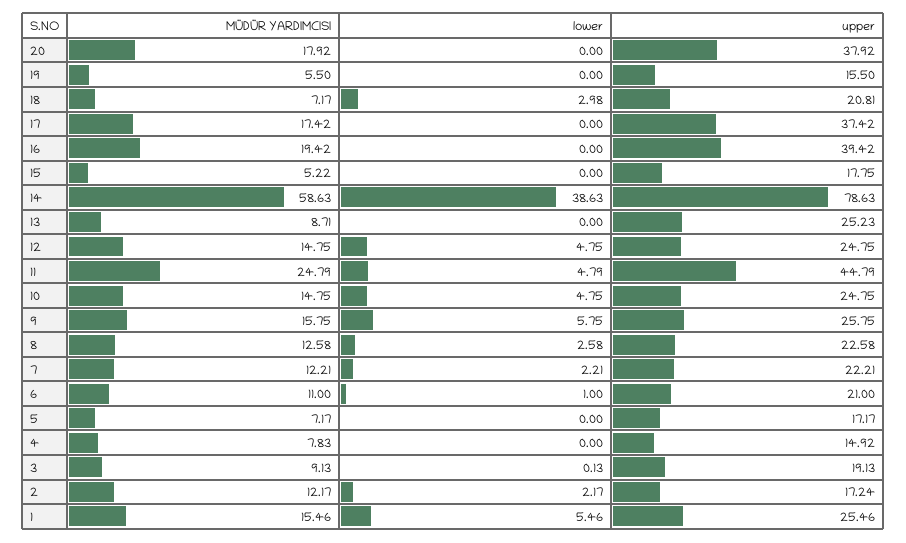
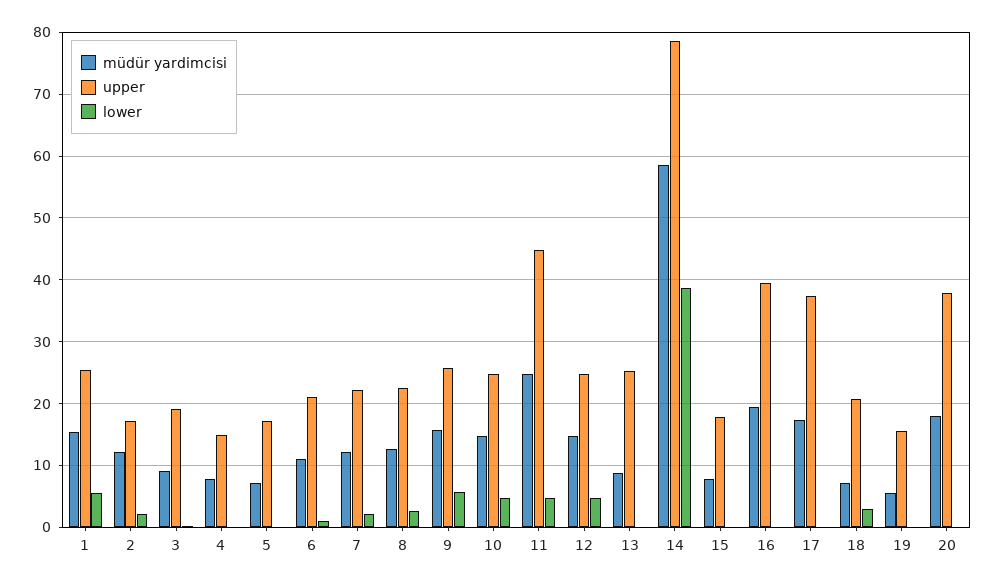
  {
    "MÜDÜR YARDIMCISI": {
      "20": 17.92,
      "19": 5.5,
      "18": 7.17,
      "17": 17.42,
      "16": 19.42,
-     "15": 5.22,
+     "15": 8,
      "14": 58.63,
      "13": 8.71,
      "12": 14.75,
      "11": 24.79,
      "10": 14.75,
      "9": 15.75,
      "8": 12.58,
      "7": 12.21,
      "6": 11,
      "5": 7.17,
      "4": 7.83,
      "3": 9.13,
      "2": 12.17,
      "1": 15.46
    },
    "lower": {
      "20": 0,
      "19": 0,
      "18": 2.98,
      "17": 0,
      "16": 0,
      "15": 0,
      "14": 38.63,
      "13": 0,
      "12": 4.75,
      "11": 4.79,
      "10": 4.75,
      "9": 5.75,
      "8": 2.58,
      "7": 2.21,
      "6": 1,
      "5": 0,
      "4": 0,
      "3": 0.13,
      "2": 2.17,
      "1": 5.46
    },
    "upper": {
      "20": 37.92,
      "19": 15.5,
      "18": 20.81,
      "17": 37.42,
      "16": 39.42,
      "15": 17.75,
      "14": 78.63,
      "13": 25.23,
      "12": 24.75,
      "11": 44.79,
      "10": 24.75,
      "9": 25.75,
      "8": 22.58,
      "7": 22.21,
      "6": 21,
      "5": 17.17,
      "4": 14.92,
      "3": 19.13,
      "2": 17.24,
      "1": 25.46
    }
  }

